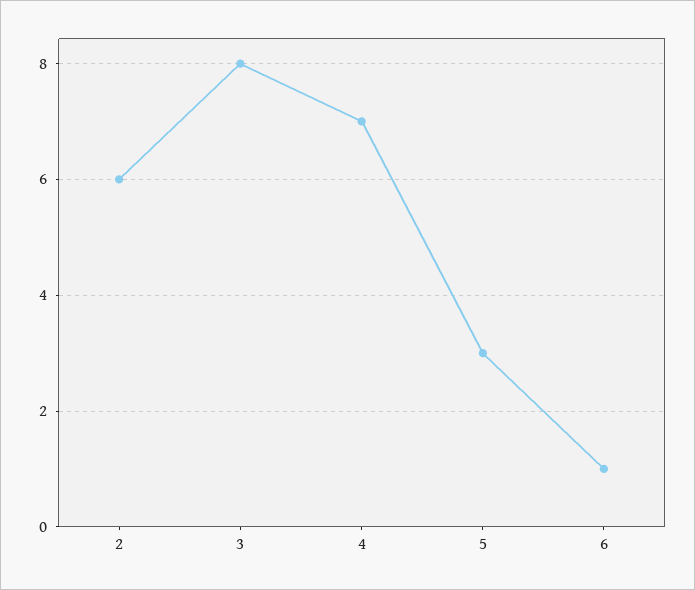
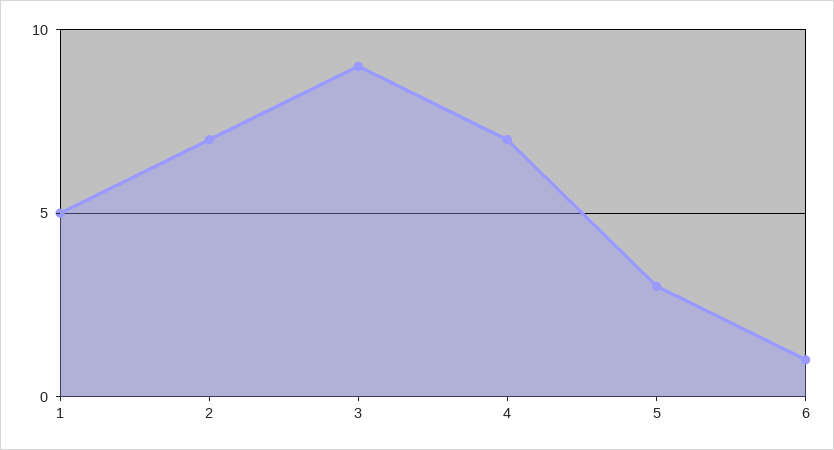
  {
-   "2": 6,
+   "2": 7,
-   "3": 8,
+   "3": 9,
    "4": 7,
    "5": 3,
-   "6": 1
+   "6": 1,
+   "1": 5
  }

